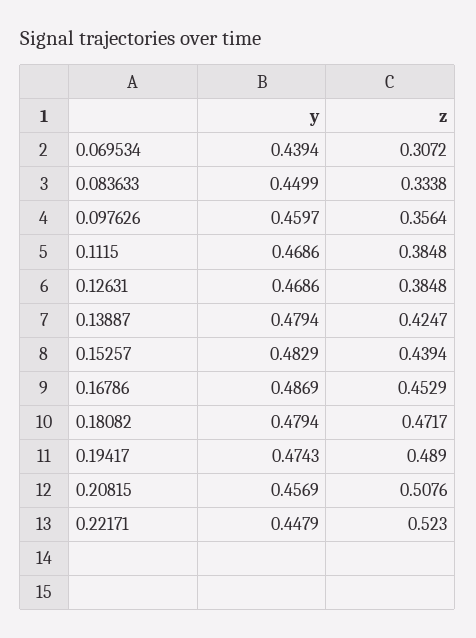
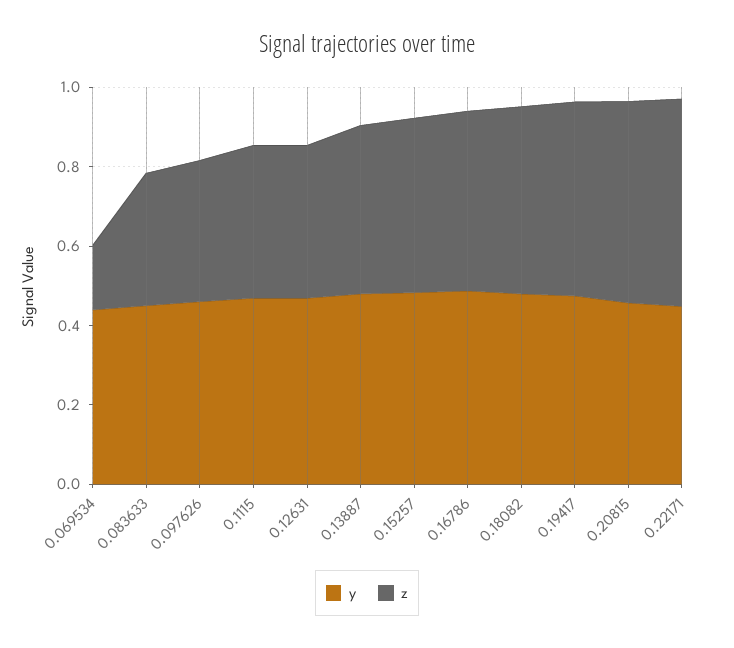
  {
    "y": {
      "0.069534": 0.4394,
      "0.083633": 0.4499,
      "0.097626": 0.4597,
      "0.1115": 0.4686,
      "0.12631": 0.4686,
      "0.13887": 0.4794,
      "0.15257": 0.4829,
      "0.16786": 0.4869,
      "0.18082": 0.4794,
      "0.19417": 0.4743,
      "0.20815": 0.4569,
      "0.22171": 0.4479
    },
    "z": {
-     "0.069534": 0.3072,
+     "0.069534": 0.15,
      "0.083633": 0.3338,
      "0.097626": 0.3564,
      "0.1115": 0.3848,
      "0.12631": 0.3848,
      "0.13887": 0.4247,
      "0.15257": 0.4394,
      "0.16786": 0.4529,
      "0.18082": 0.4717,
      "0.19417": 0.489,
      "0.20815": 0.5076,
      "0.22171": 0.523
    }
  }

